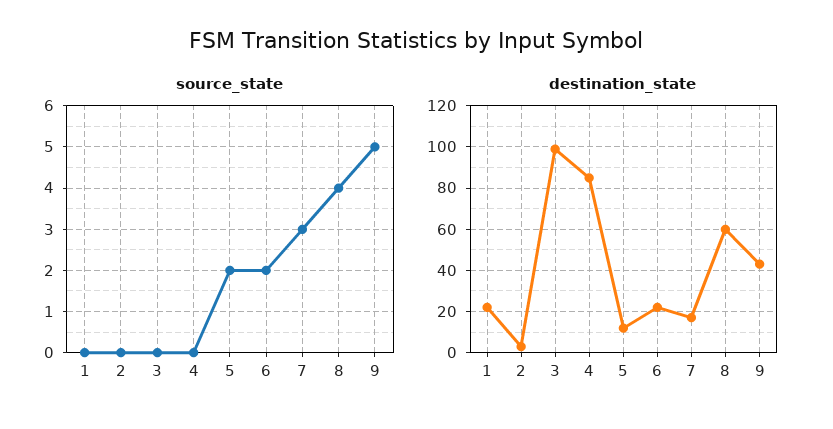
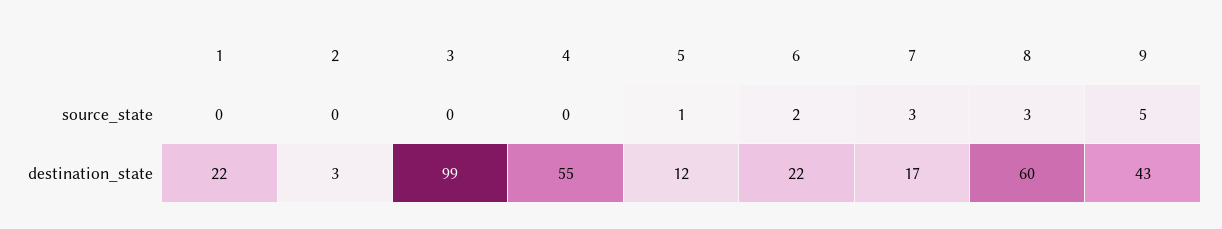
  {
    "source_state": {
      "1": 0,
      "2": 0,
      "3": 0,
      "4": 0,
-     "5": 2,
+     "5": 1,
      "6": 2,
      "7": 3,
-     "8": 4,
+     "8": 3,
      "9": 5
    },
    "destination_state": {
      "1": 22,
      "2": 3,
      "3": 99,
-     "4": 85,
+     "4": 55,
      "5": 12,
      "6": 22,
      "7": 17,
      "8": 60,
      "9": 43
    }
  }

